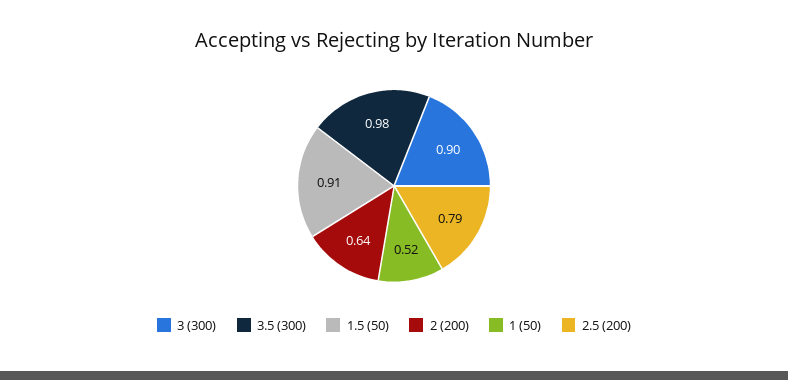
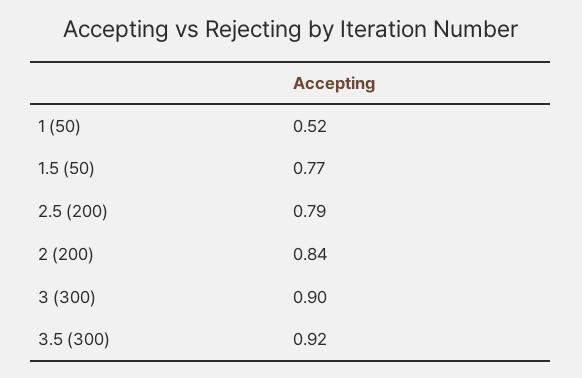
  {
    "3 (300)": 0.9,
-   "3.5 (300)": 0.98,
+   "3.5 (300)": 0.92,
-   "1.5 (50)": 0.91,
+   "1.5 (50)": 0.77,
-   "2 (200)": 0.64,
+   "2 (200)": 0.84,
    "1 (50)": 0.52,
    "2.5 (200)": 0.79
  }

